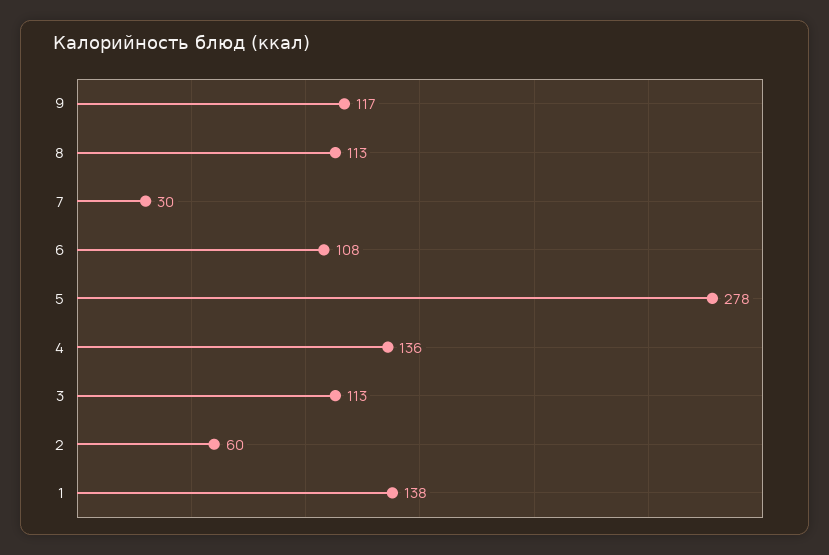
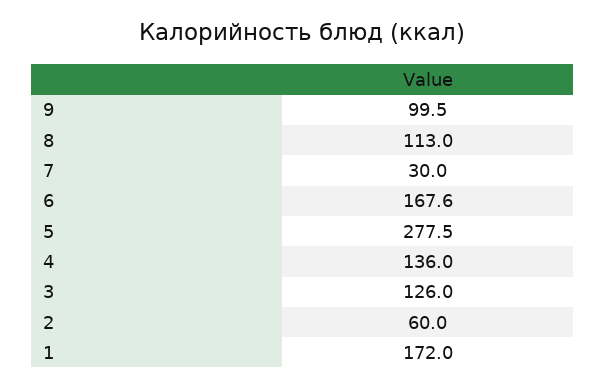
  {
-   "9": 117,
+   "9": 99.5,
    "8": 113,
    "7": 30,
-   "6": 108,
+   "6": 167.6,
    "5": 277.5,
    "4": 136,
-   "3": 113,
+   "3": 126,
    "2": 60,
-   "1": 138
+   "1": 172
  }

